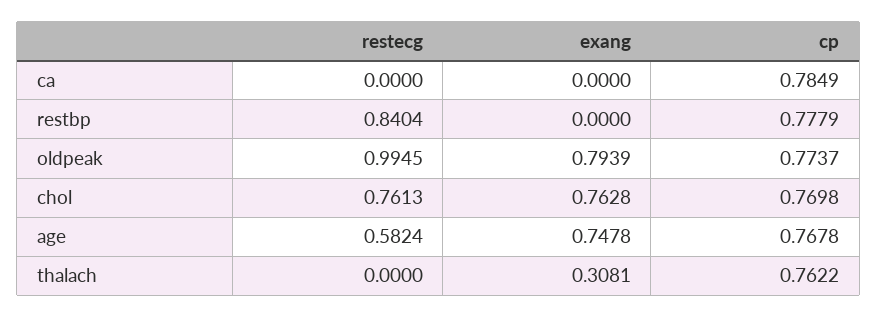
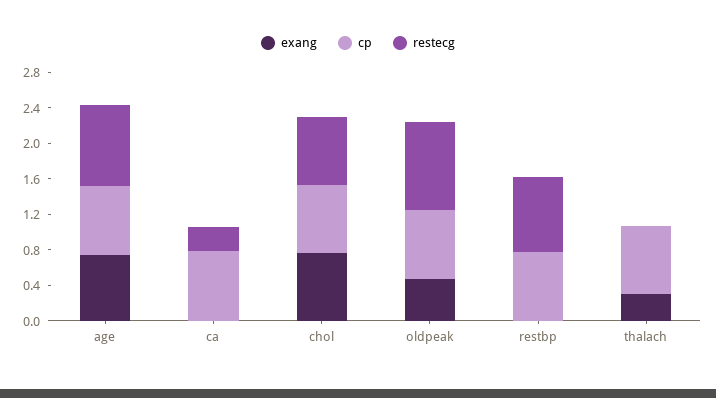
  {
    "restecg": {
-     "ca": 0,
+     "ca": 0.3,
      "restbp": 0.8404,
      "oldpeak": 0.9945,
      "chol": 0.7613,
-     "age": 0.5824,
+     "age": 0.9,
      "thalach": 0
    },
    "exang": {
      "ca": 0,
      "restbp": 0,
-     "oldpeak": 0.7939,
+     "oldpeak": 0.5,
      "chol": 0.7628,
      "age": 0.7478,
      "thalach": 0.3081
    },
    "cp": {
      "ca": 0.7849,
      "restbp": 0.7779,
      "oldpeak": 0.7737,
      "chol": 0.7698,
      "age": 0.7678,
      "thalach": 0.7622
    }
  }

